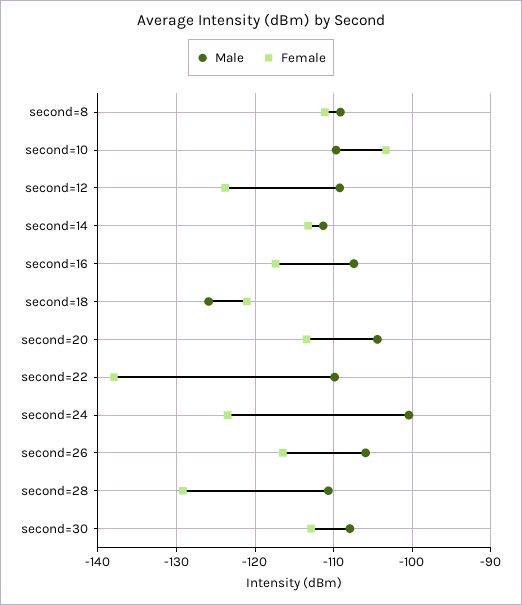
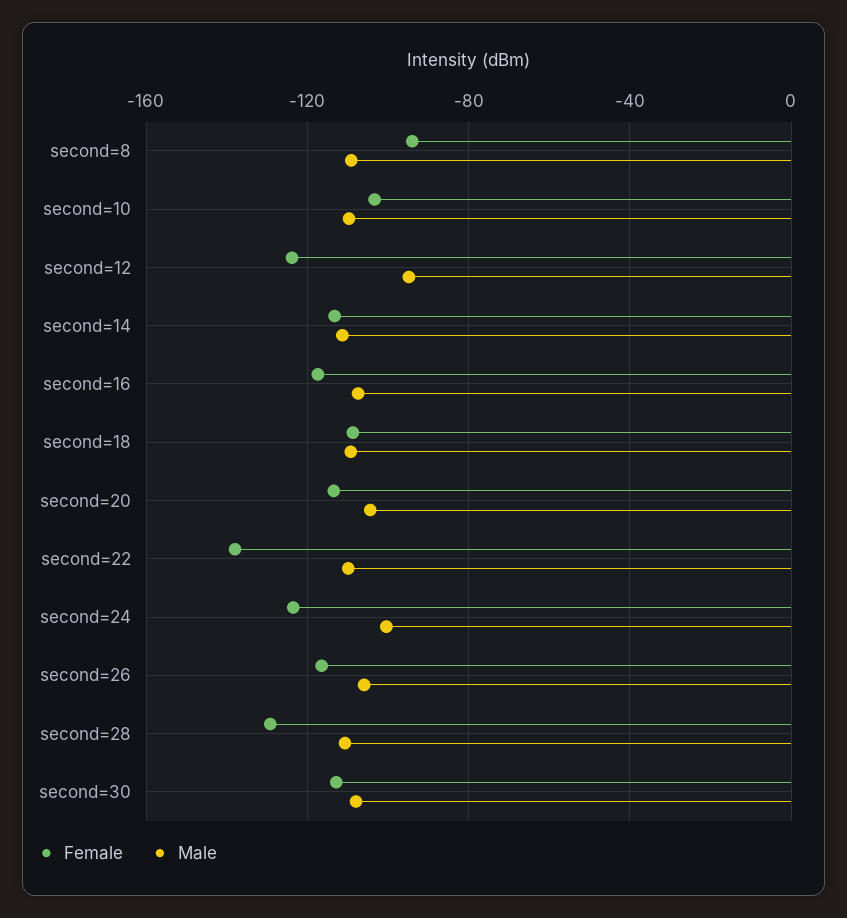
  {
    "Male": {
      "second=8": -109,
      "second=10": -110,
-     "second=12": -109,
+     "second=12": -95,
      "second=14": -111,
      "second=16": -107,
-     "second=18": -126,
+     "second=18": -110,
      "second=20": -104,
      "second=22": -110,
      "second=24": -100,
      "second=26": -106,
      "second=28": -111,
      "second=30": -108
    },
    "Female": {
-     "second=8": -111,
+     "second=8": -95,
      "second=10": -103,
      "second=12": -124,
      "second=14": -113,
      "second=16": -117,
-     "second=18": -121,
+     "second=18": -110,
      "second=20": -113,
      "second=22": -138,
      "second=24": -124,
      "second=26": -116,
      "second=28": -129,
      "second=30": -113
    }
  }

